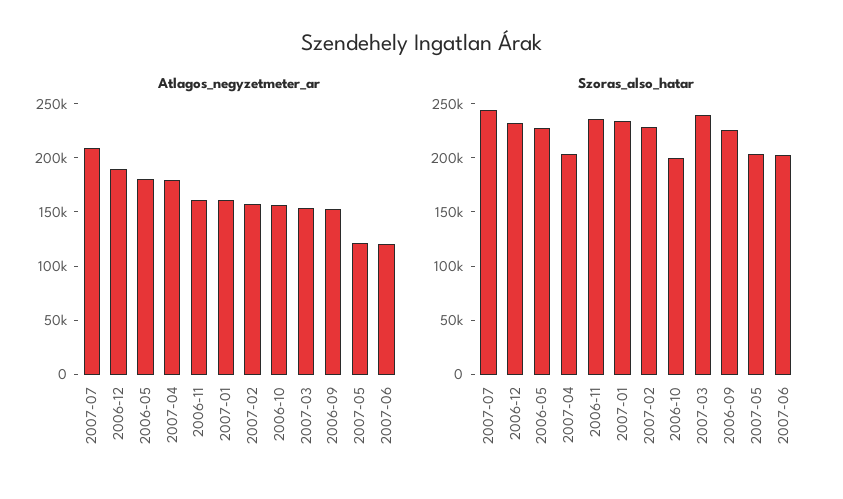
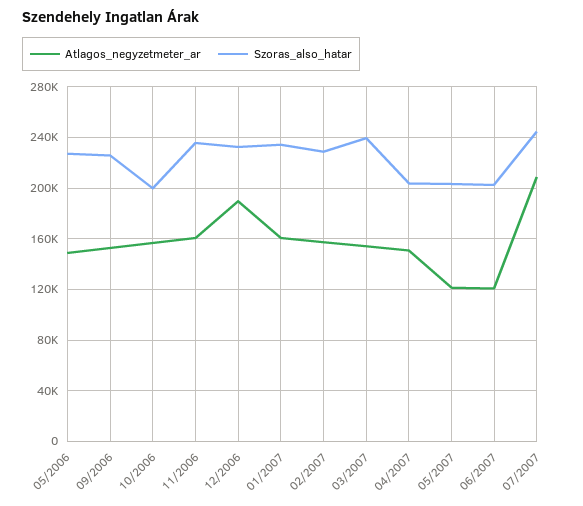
  {
    "Atlagos_negyzetmeter_ar": {
      "2007-07": 210000,
      "2006-12": 190000,
-     "2006-05": 180000,
+     "2006-05": 150000,
-     "2007-04": 180000,
+     "2007-04": 150000,
      "2006-11": 160000,
      "2007-01": 160000,
      "2007-02": 155000,
      "2006-10": 155000,
      "2007-03": 155000,
      "2006-09": 155000,
      "2007-05": 120000,
      "2007-06": 120000
    },
    "Szoras_also_hatar": {
      "2007-07": 245000,
      "2006-12": 235000,
      "2006-05": 225000,
      "2007-04": 205000,
      "2006-11": 235000,
      "2007-01": 235000,
      "2007-02": 230000,
      "2006-10": 200000,
      "2007-03": 240000,
      "2006-09": 225000,
      "2007-05": 205000,
      "2007-06": 200000
    }
  }

